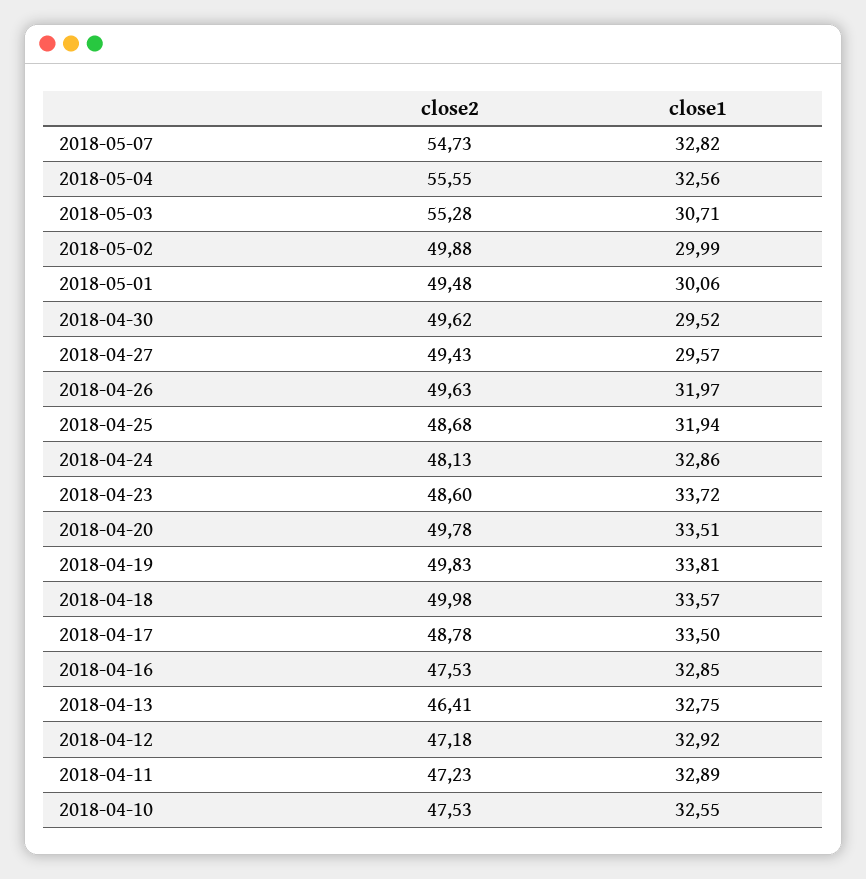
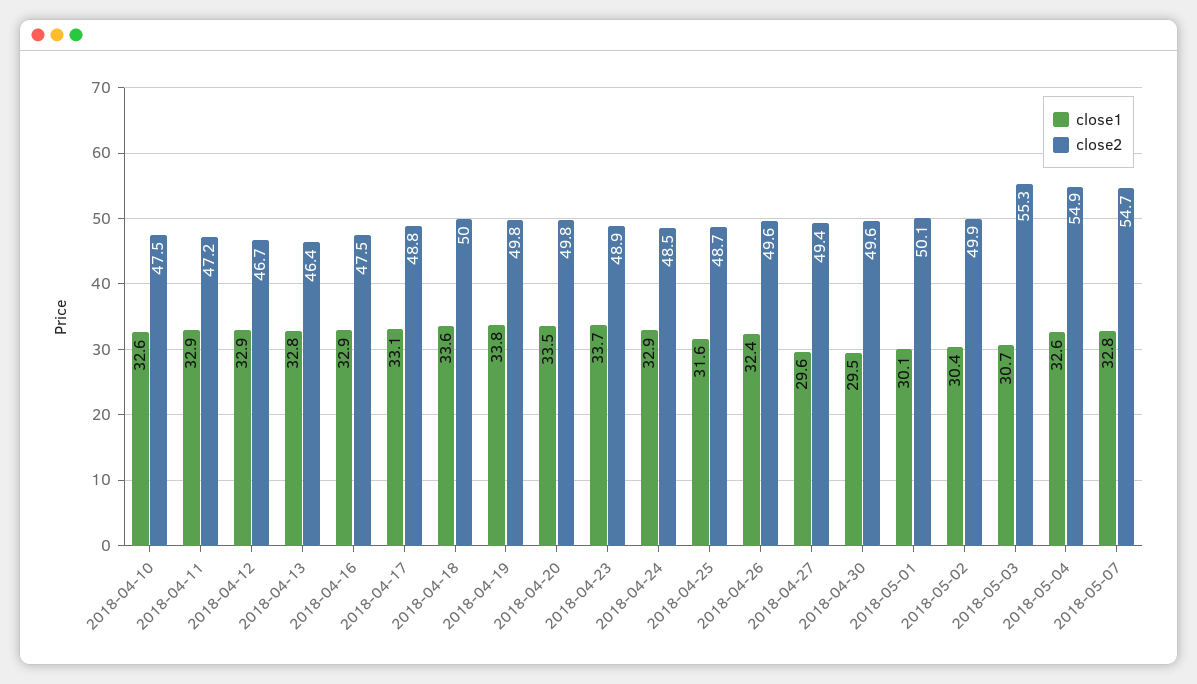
  {
    "close2": {
      "2018-05-07": 54.73,
-     "2018-05-04": 55.55,
+     "2018-05-04": 54.9,
      "2018-05-03": 55.28,
      "2018-05-02": 49.88,
-     "2018-05-01": 49.48,
+     "2018-05-01": 50.1,
      "2018-04-30": 49.62,
      "2018-04-27": 49.43,
      "2018-04-26": 49.63,
      "2018-04-25": 48.68,
-     "2018-04-24": 48.13,
+     "2018-04-24": 48.5,
-     "2018-04-23": 48.6,
+     "2018-04-23": 48.9,
      "2018-04-20": 49.78,
      "2018-04-19": 49.83,
      "2018-04-18": 49.98,
      "2018-04-17": 48.78,
      "2018-04-16": 47.53,
      "2018-04-13": 46.41,
-     "2018-04-12": 47.18,
+     "2018-04-12": 46.7,
      "2018-04-11": 47.23,
      "2018-04-10": 47.53
    },
    "close1": {
      "2018-05-07": 32.82,
      "2018-05-04": 32.56,
      "2018-05-03": 30.71,
-     "2018-05-02": 29.99,
+     "2018-05-02": 30.4,
      "2018-05-01": 30.06,
      "2018-04-30": 29.52,
      "2018-04-27": 29.57,
-     "2018-04-26": 31.97,
+     "2018-04-26": 32.4,
-     "2018-04-25": 31.94,
+     "2018-04-25": 31.6,
      "2018-04-24": 32.86,
      "2018-04-23": 33.72,
      "2018-04-20": 33.51,
      "2018-04-19": 33.81,
      "2018-04-18": 33.57,
-     "2018-04-17": 33.5,
+     "2018-04-17": 33.1,
      "2018-04-16": 32.85,
      "2018-04-13": 32.75,
      "2018-04-12": 32.92,
      "2018-04-11": 32.89,
      "2018-04-10": 32.55
    }
  }

